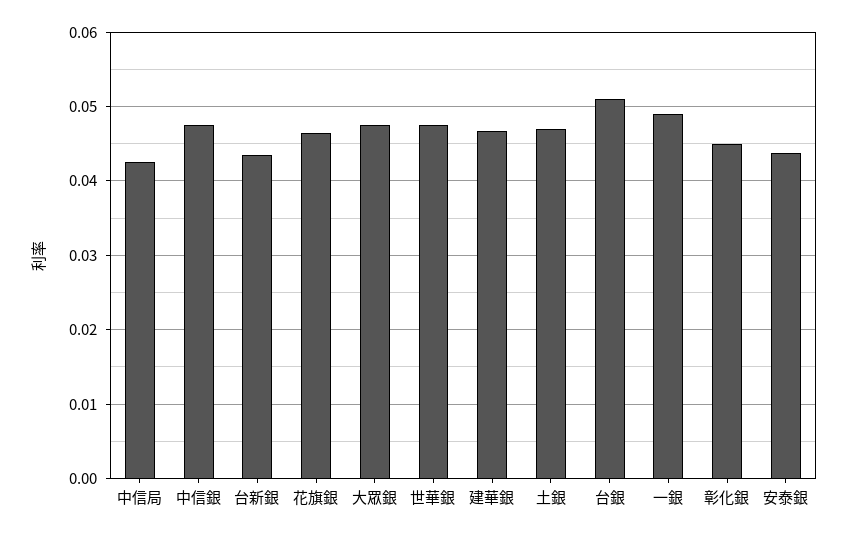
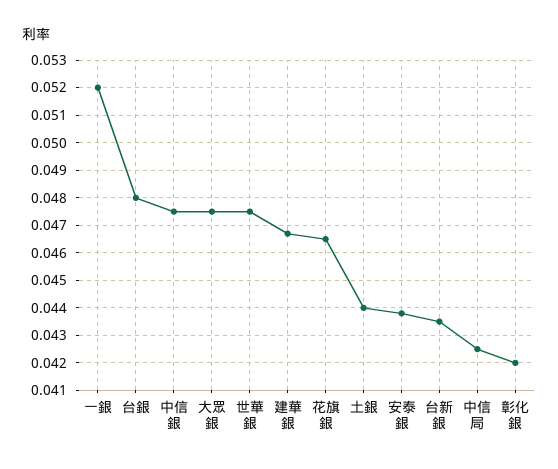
  {
    "中信局": 0.0425,
    "中信銀": 0.0475,
    "台新銀": 0.0435,
    "花旗銀": 0.0465,
    "大眾銀": 0.0475,
    "世華銀": 0.0475,
    "建華銀": 0.0465,
-   "土銀": 0.047,
+   "土銀": 0.044,
-   "台銀": 0.051,
+   "台銀": 0.048,
-   "一銀": 0.049,
+   "一銀": 0.052,
-   "彰化銀": 0.045,
+   "彰化銀": 0.042,
    "安泰銀": 0.044
  }

